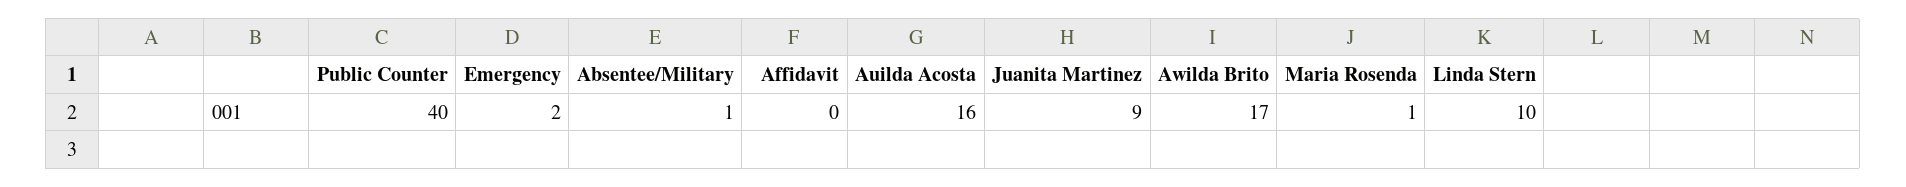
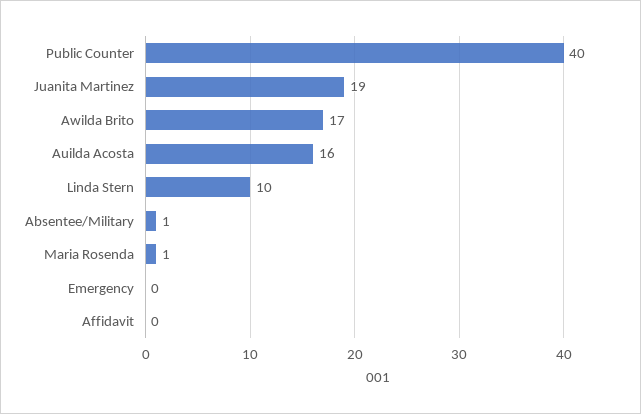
  {
    "Public Counter": 40,
-   "Emergency": 2,
+   "Emergency": 0,
    "Absentee/Military": 1,
    "Affidavit": 0,
    "Auilda Acosta": 16,
-   "Juanita Martinez": 9,
+   "Juanita Martinez": 19,
    "Awilda Brito": 17,
    "Maria Rosenda": 1,
    "Linda Stern": 10
  }

